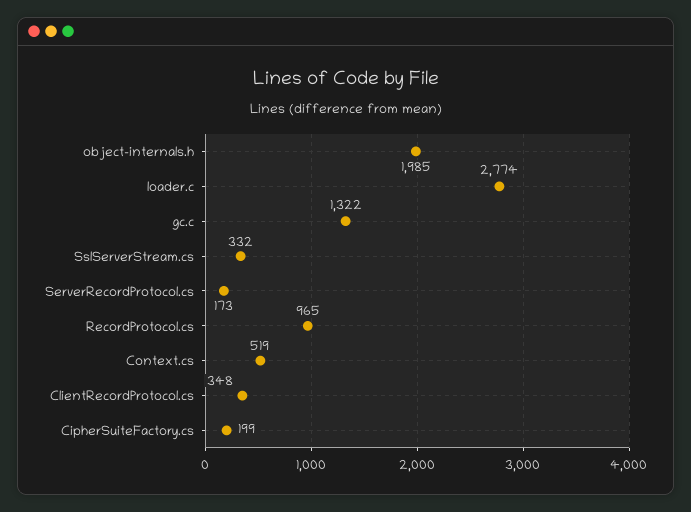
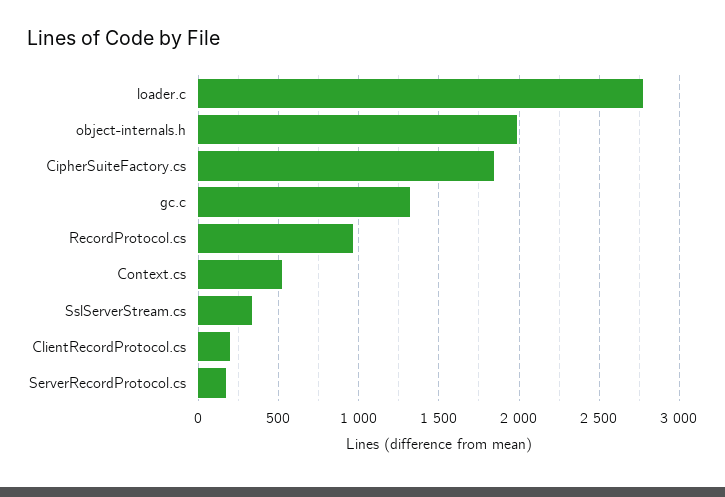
  {
    "object-internals.h": 1985,
    "loader.c": 2774,
    "gc.c": 1322,
    "SslServerStream.cs": 332,
    "ServerRecordProtocol.cs": 173,
    "RecordProtocol.cs": 965,
    "Context.cs": 519,
-   "ClientRecordProtocol.cs": 348,
+   "ClientRecordProtocol.cs": 200,
-   "CipherSuiteFactory.cs": 199
+   "CipherSuiteFactory.cs": 1850
  }

